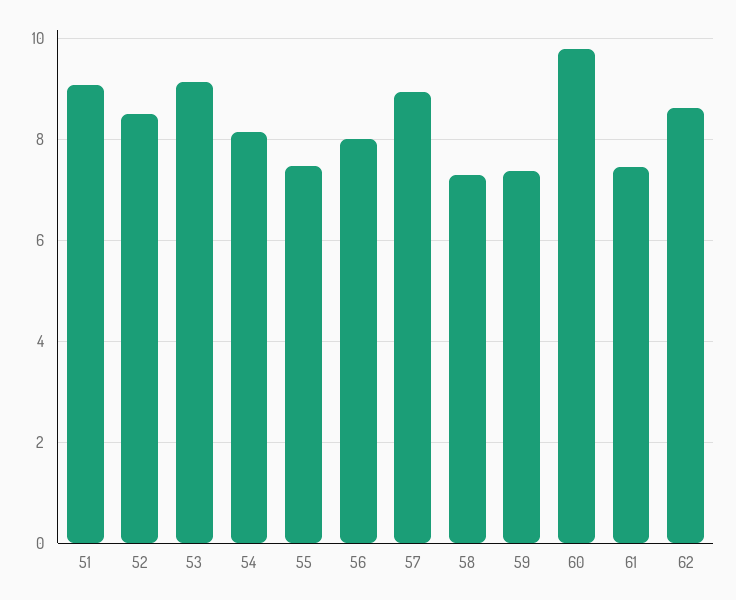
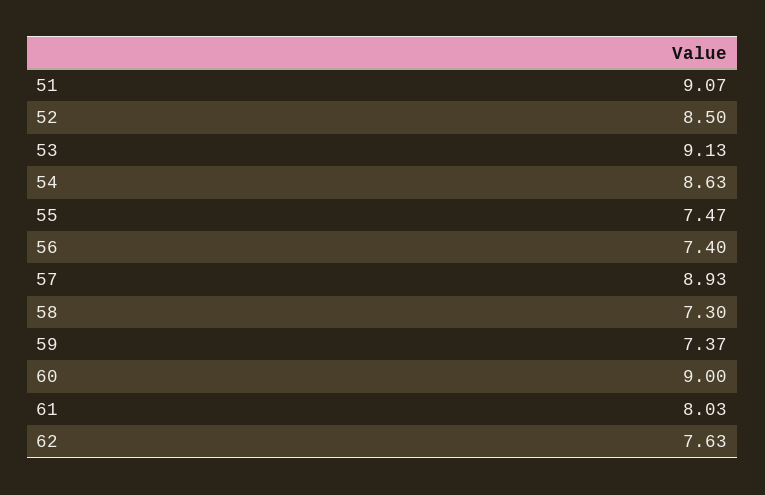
  {
    "51": 9.07,
    "52": 8.5,
    "53": 9.13,
-   "54": 8.2,
+   "54": 8.63,
    "55": 7.47,
-   "56": 8,
+   "56": 7.4,
    "57": 8.93,
    "58": 7.3,
    "59": 7.37,
-   "60": 9.8,
+   "60": 9,
-   "61": 7.4,
+   "61": 8.03,
-   "62": 8.6
+   "62": 7.63
  }

